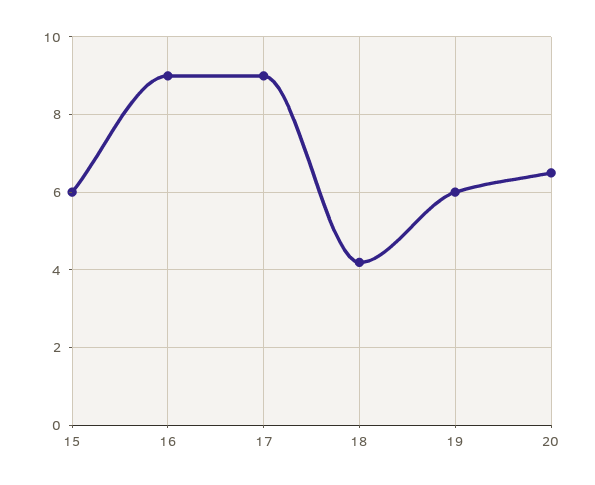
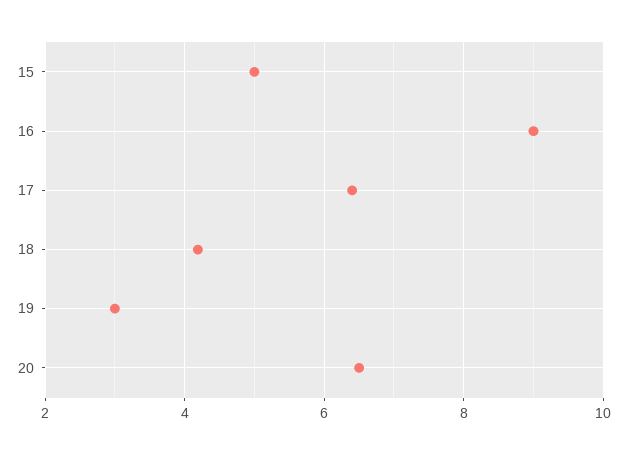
  {
-   "15": 6,
+   "15": 5,
    "16": 9,
-   "17": 9,
+   "17": 6.4,
    "18": 4.2,
-   "19": 6,
+   "19": 3,
    "20": 6.6
  }

